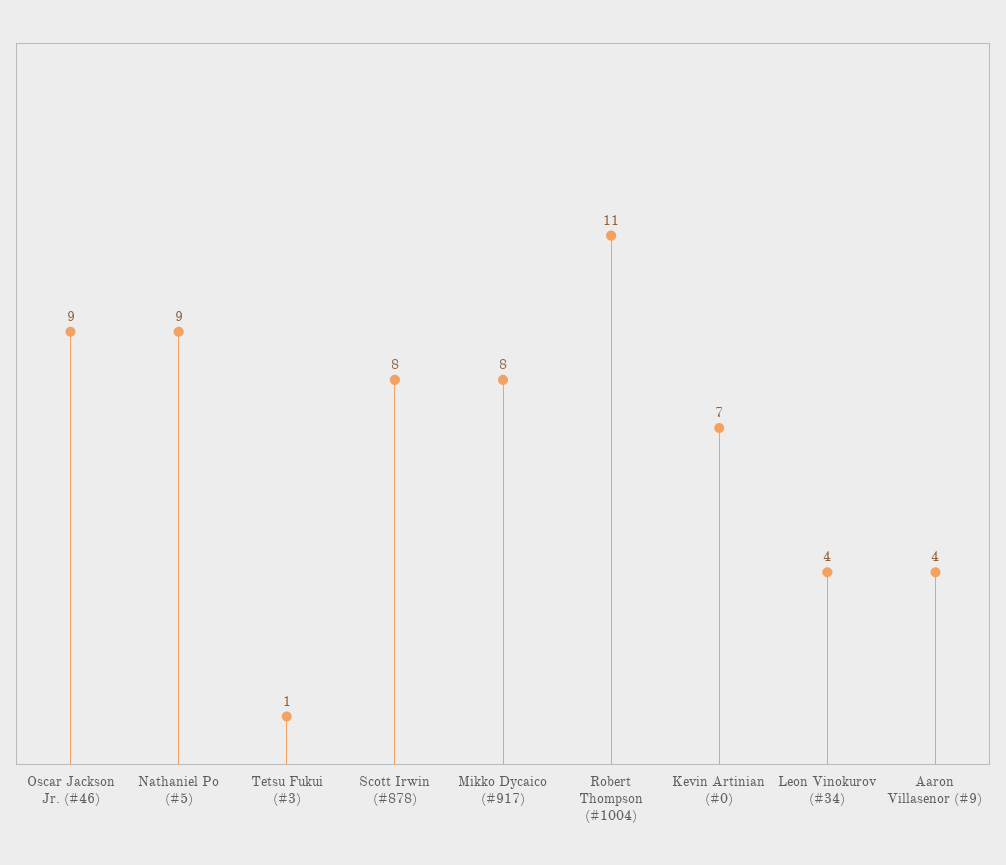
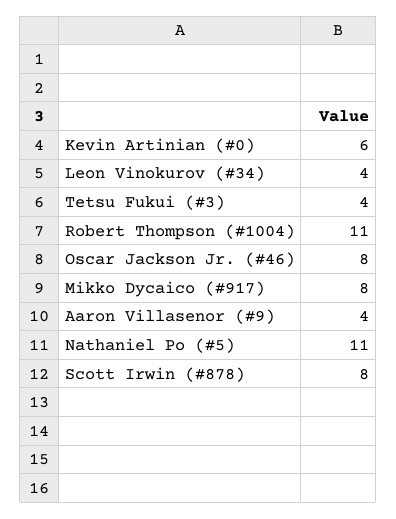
  {
-   "Oscar Jackson Jr. (#46)": 9,
+   "Oscar Jackson Jr. (#46)": 8,
-   "Nathaniel Po (#5)": 9,
+   "Nathaniel Po (#5)": 11,
-   "Tetsu Fukui (#3)": 1,
+   "Tetsu Fukui (#3)": 4,
    "Scott Irwin (#878)": 8,
    "Mikko Dycaico (#917)": 8,
    "Robert Thompson (#1004)": 11,
-   "Kevin Artinian (#0)": 7,
+   "Kevin Artinian (#0)": 6,
    "Leon Vinokurov (#34)": 4,
    "Aaron Villasenor (#9)": 4
  }

